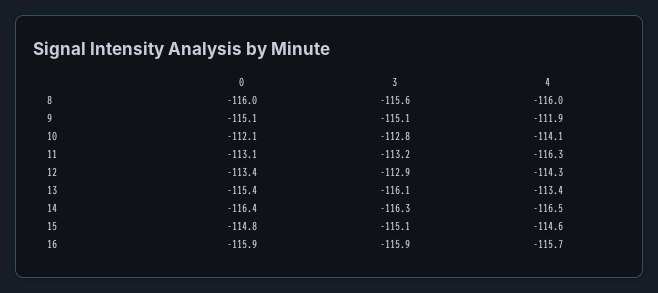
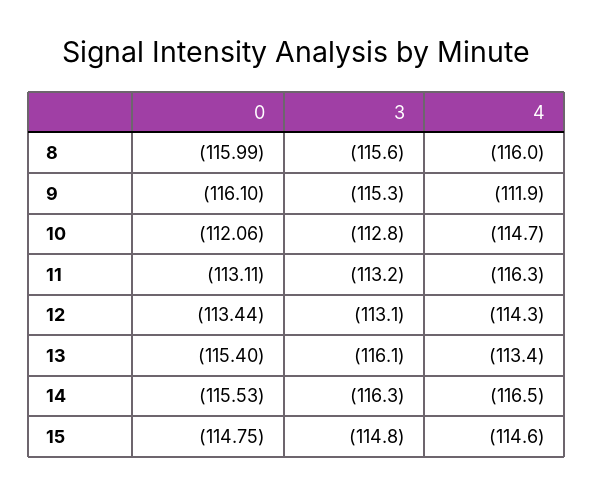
  {
    "0": {
      "8": -115.99,
-     "9": -115.1,
+     "9": -116.1,
      "10": -112.06,
      "11": -113.11,
      "12": -113.44,
      "13": -115.4,
-     "14": -116.4,
+     "14": -115.53,
-     "15": -114.75,
+     "15": -114.75
-     "16": -115.9
    },
    "3": {
      "8": -115.6,
-     "9": -115.1,
+     "9": -115.3,
      "10": -112.8,
      "11": -113.2,
-     "12": -112.9,
+     "12": -113.1,
      "13": -116.1,
      "14": -116.3,
-     "15": -115.1,
+     "15": -114.8
-     "16": -115.9
    },
    "4": {
      "8": -116,
      "9": -111.9,
-     "10": -114.1,
+     "10": -114.7,
      "11": -116.3,
      "12": -114.3,
      "13": -113.4,
      "14": -116.5,
-     "15": -114.6,
+     "15": -114.6
-     "16": -115.7
    }
  }

